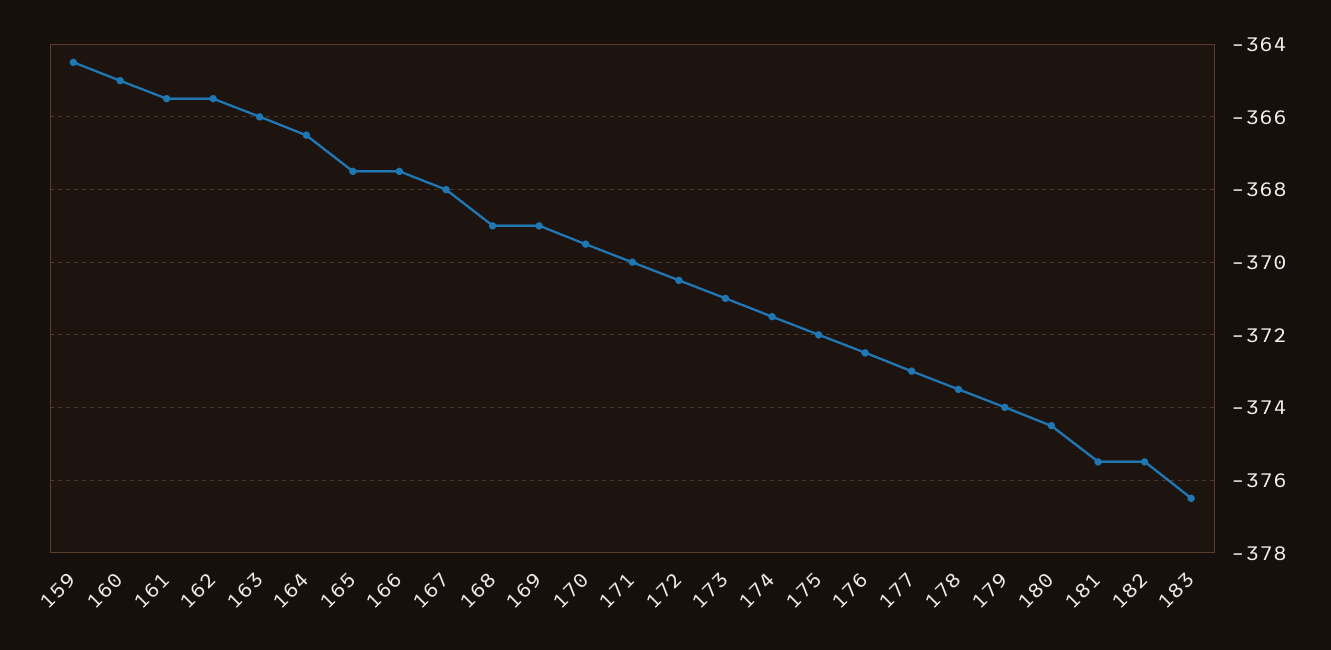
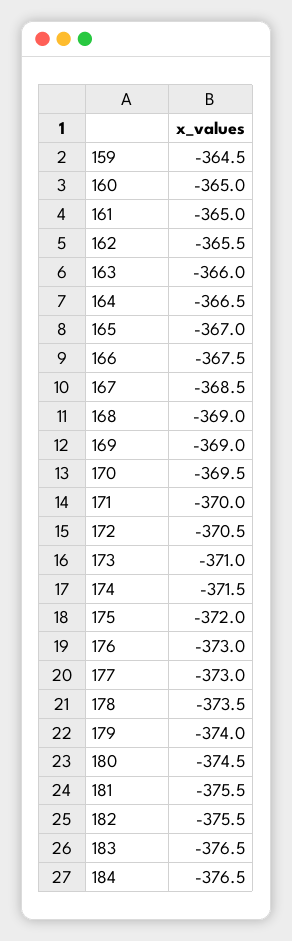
  {
    "159": -364.5,
    "160": -365,
-   "161": -365.5,
+   "161": -365,
    "162": -365.5,
    "163": -366,
    "164": -366.5,
-   "165": -367.5,
+   "165": -367,
    "166": -367.5,
-   "167": -368,
+   "167": -368.5,
    "168": -369,
    "169": -369,
    "170": -369.5,
    "171": -370,
    "172": -370.5,
    "173": -371,
    "174": -371.5,
    "175": -372,
-   "176": -372.5,
+   "176": -373,
    "177": -373,
    "178": -373.5,
    "179": -374,
    "180": -374.5,
    "181": -375.5,
    "182": -375.5,
-   "183": -376.5
+   "183": -376.5,
+   "184": -376.5
  }

